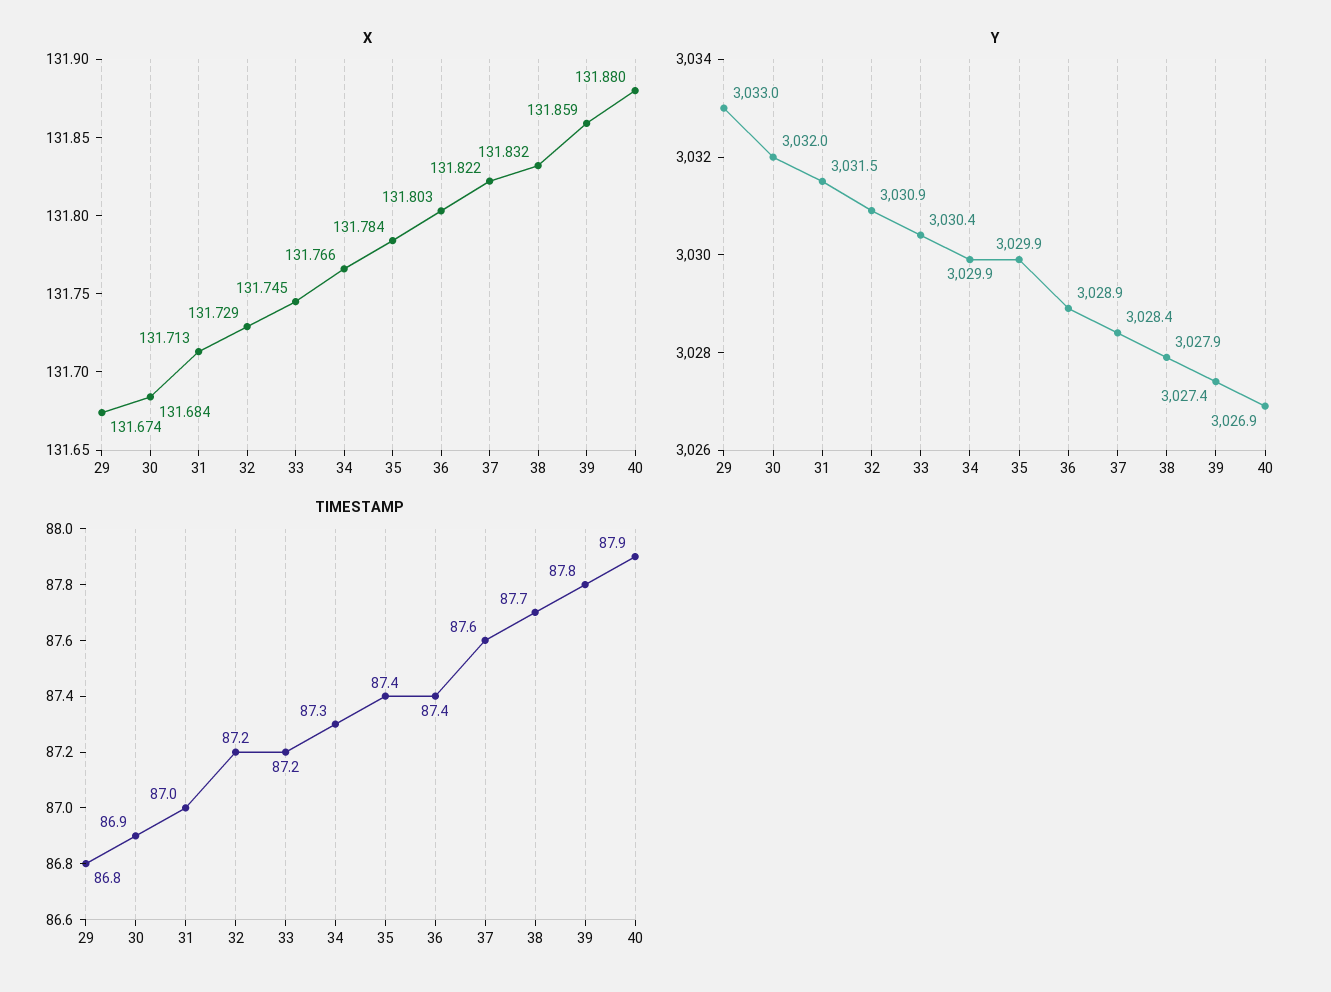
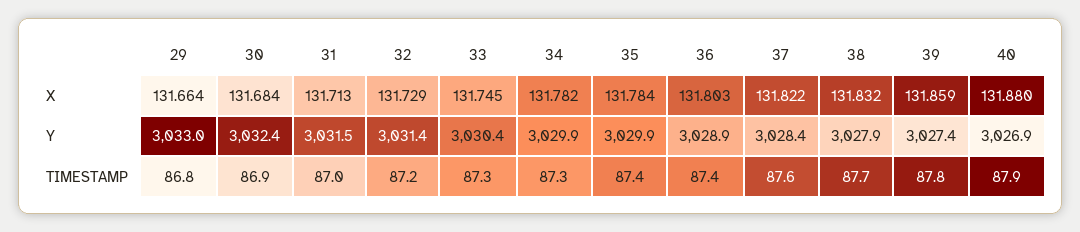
  {
    "X": {
-     "29": 131.674,
+     "29": 131.664,
      "30": 131.684,
      "31": 131.713,
      "32": 131.729,
      "33": 131.745,
-     "34": 131.766,
+     "34": 131.782,
      "35": 131.784,
      "36": 131.803,
      "37": 131.822,
      "38": 131.832,
      "39": 131.859,
      "40": 131.88
    },
    "Y": {
      "29": 3033,
-     "30": 3032,
+     "30": 3032.4,
      "31": 3031.5,
-     "32": 3030.9,
+     "32": 3031.4,
      "33": 3030.4,
      "34": 3029.9,
      "35": 3029.9,
      "36": 3028.9,
      "37": 3028.4,
      "38": 3027.9,
      "39": 3027.4,
      "40": 3026.9
    },
    "TIMESTAMP": {
      "29": 86.8,
      "30": 86.9,
      "31": 87,
      "32": 87.2,
-     "33": 87.2,
+     "33": 87.3,
      "34": 87.3,
      "35": 87.4,
      "36": 87.4,
      "37": 87.6,
      "38": 87.7,
      "39": 87.8,
      "40": 87.9
    }
  }

